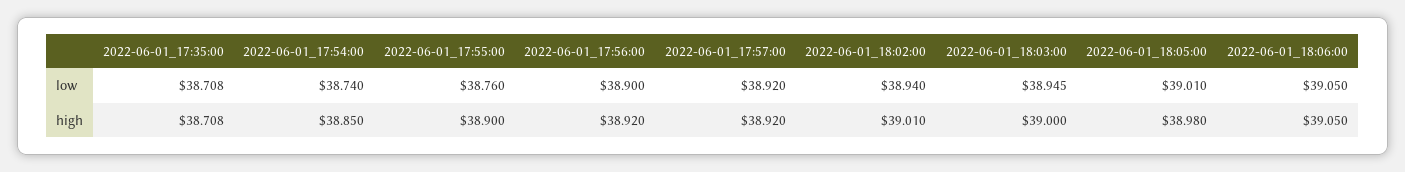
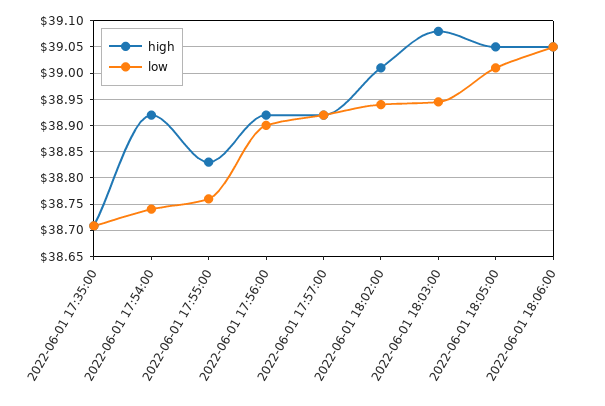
  {
    "low": {
      "2022-06-01_17:35:00": 38.708,
      "2022-06-01_17:54:00": 38.74,
      "2022-06-01_17:55:00": 38.76,
      "2022-06-01_17:56:00": 38.9,
      "2022-06-01_17:57:00": 38.92,
      "2022-06-01_18:02:00": 38.94,
      "2022-06-01_18:03:00": 38.945,
      "2022-06-01_18:05:00": 39.01,
      "2022-06-01_18:06:00": 39.05
    },
    "high": {
      "2022-06-01_17:35:00": 38.708,
-     "2022-06-01_17:54:00": 38.85,
+     "2022-06-01_17:54:00": 38.925,
-     "2022-06-01_17:55:00": 38.9,
+     "2022-06-01_17:55:00": 38.825,
      "2022-06-01_17:56:00": 38.92,
      "2022-06-01_17:57:00": 38.92,
      "2022-06-01_18:02:00": 39.01,
-     "2022-06-01_18:03:00": 39,
+     "2022-06-01_18:03:00": 39.075,
-     "2022-06-01_18:05:00": 38.98,
+     "2022-06-01_18:05:00": 39.05,
      "2022-06-01_18:06:00": 39.05
    }
  }

